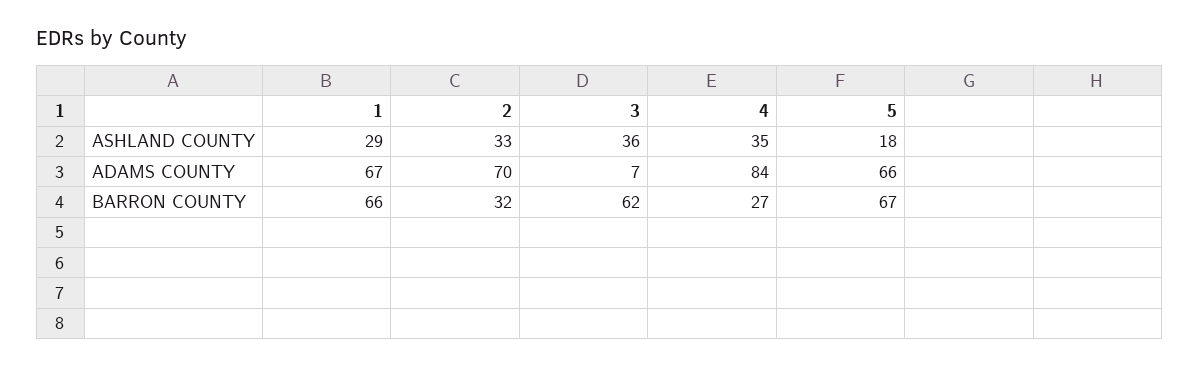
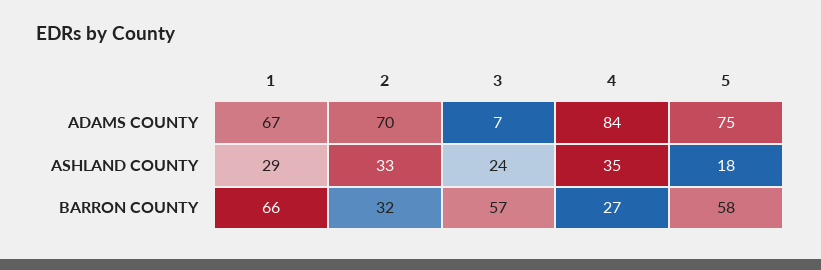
  {
    "1": {
      "ASHLAND COUNTY": 29,
      "ADAMS COUNTY": 67,
      "BARRON COUNTY": 66
    },
    "2": {
      "ASHLAND COUNTY": 33,
      "ADAMS COUNTY": 70,
      "BARRON COUNTY": 32
    },
    "3": {
-     "ASHLAND COUNTY": 36,
+     "ASHLAND COUNTY": 24,
      "ADAMS COUNTY": 7,
-     "BARRON COUNTY": 62
+     "BARRON COUNTY": 57
    },
    "4": {
      "ASHLAND COUNTY": 35,
      "ADAMS COUNTY": 84,
      "BARRON COUNTY": 27
    },
    "5": {
      "ASHLAND COUNTY": 18,
-     "ADAMS COUNTY": 66,
+     "ADAMS COUNTY": 75,
-     "BARRON COUNTY": 67
+     "BARRON COUNTY": 58
    }
  }

